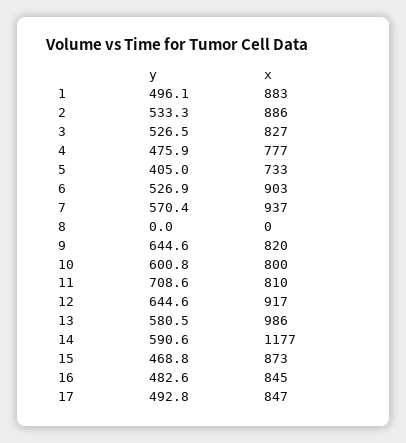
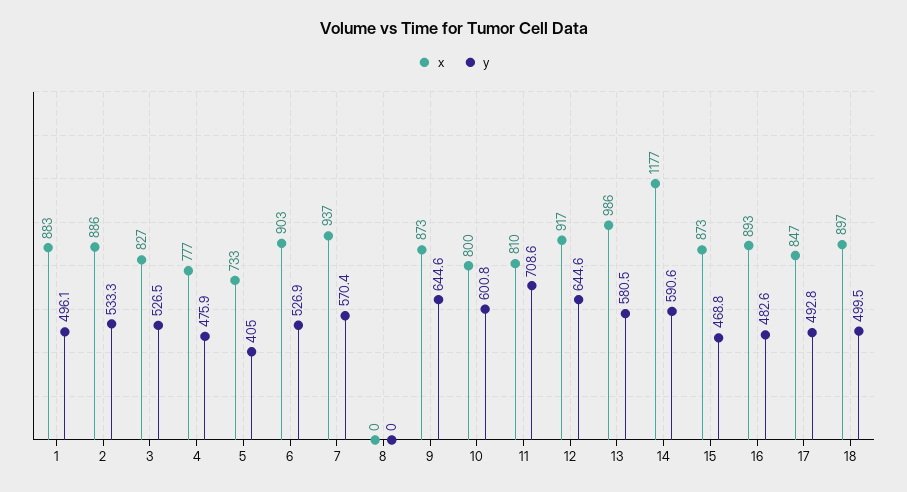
  {
    "y": {
      "1": 496.1,
      "2": 533.3,
      "3": 526.5,
      "4": 475.9,
      "5": 405,
      "6": 526.9,
      "7": 570.4,
      "8": 0,
      "9": 644.6,
      "10": 600.8,
      "11": 708.6,
      "12": 644.6,
      "13": 580.5,
      "14": 590.6,
      "15": 468.8,
      "16": 482.6,
-     "17": 492.8
+     "17": 492.8,
+     "18": 499.5
    },
    "x": {
      "1": 883,
      "2": 886,
      "3": 827,
      "4": 777,
      "5": 733,
      "6": 903,
      "7": 937,
      "8": 0,
-     "9": 820,
+     "9": 873,
      "10": 800,
      "11": 810,
      "12": 917,
      "13": 986,
      "14": 1177,
      "15": 873,
-     "16": 845,
+     "16": 893,
-     "17": 847
+     "17": 847,
+     "18": 897
    }
  }

